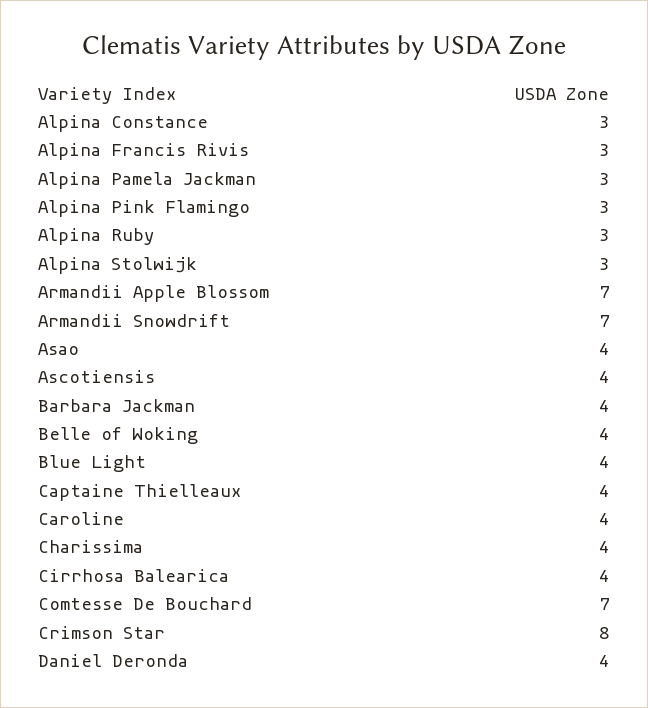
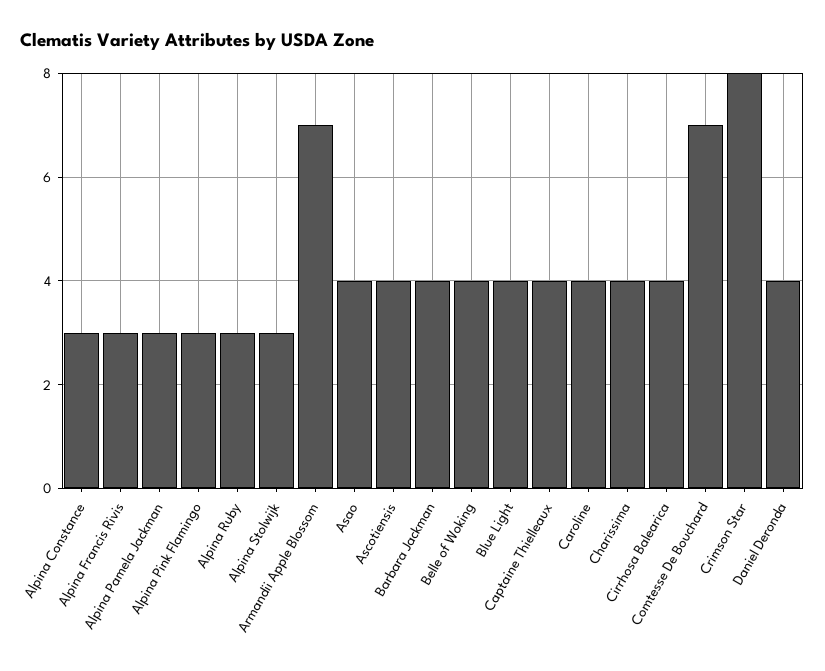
  {
    "Alpina Constance": 3,
    "Alpina Francis Rivis": 3,
    "Alpina Pamela Jackman": 3,
    "Alpina Pink Flamingo": 3,
    "Alpina Ruby": 3,
    "Alpina Stolwijk": 3,
    "Armandii Apple Blossom": 7,
-   "Armandii Snowdrift": 7,
    "Asao": 4,
    "Ascotiensis": 4,
    "Barbara Jackman": 4,
    "Belle of Woking": 4,
    "Blue Light": 4,
    "Captaine Thielleaux": 4,
    "Caroline": 4,
    "Charissima": 4,
    "Cirrhosa Balearica": 4,
    "Comtesse De Bouchard": 7,
    "Crimson Star": 8,
    "Daniel Deronda": 4
  }

